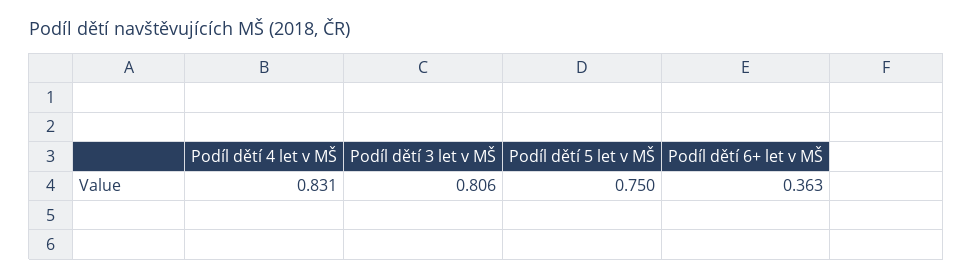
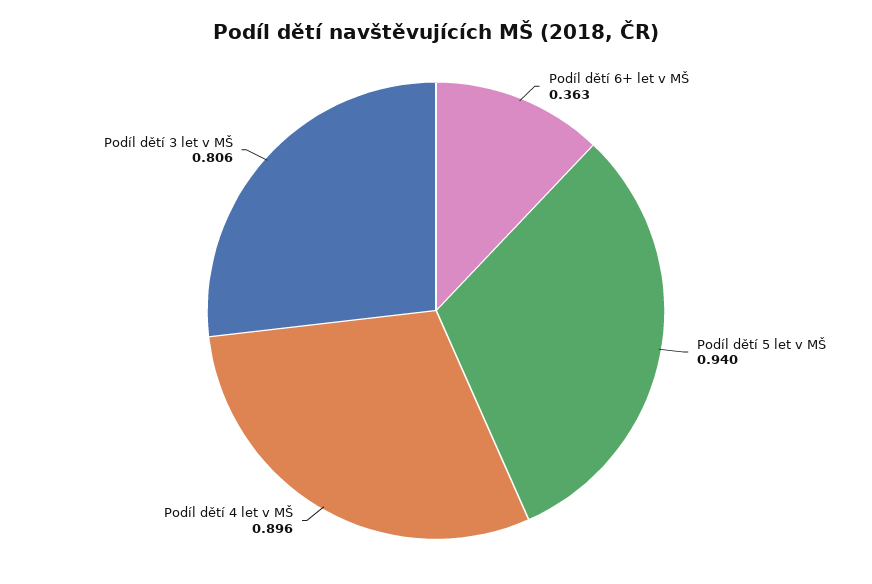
  {
-   "Podíl dětí 4 let v MŠ": 0.831,
+   "Podíl dětí 4 let v MŠ": 0.896,
    "Podíl dětí 3 let v MŠ": 0.806,
-   "Podíl dětí 5 let v MŠ": 0.75,
+   "Podíl dětí 5 let v MŠ": 0.94,
    "Podíl dětí 6+ let v MŠ": 0.363
  }

